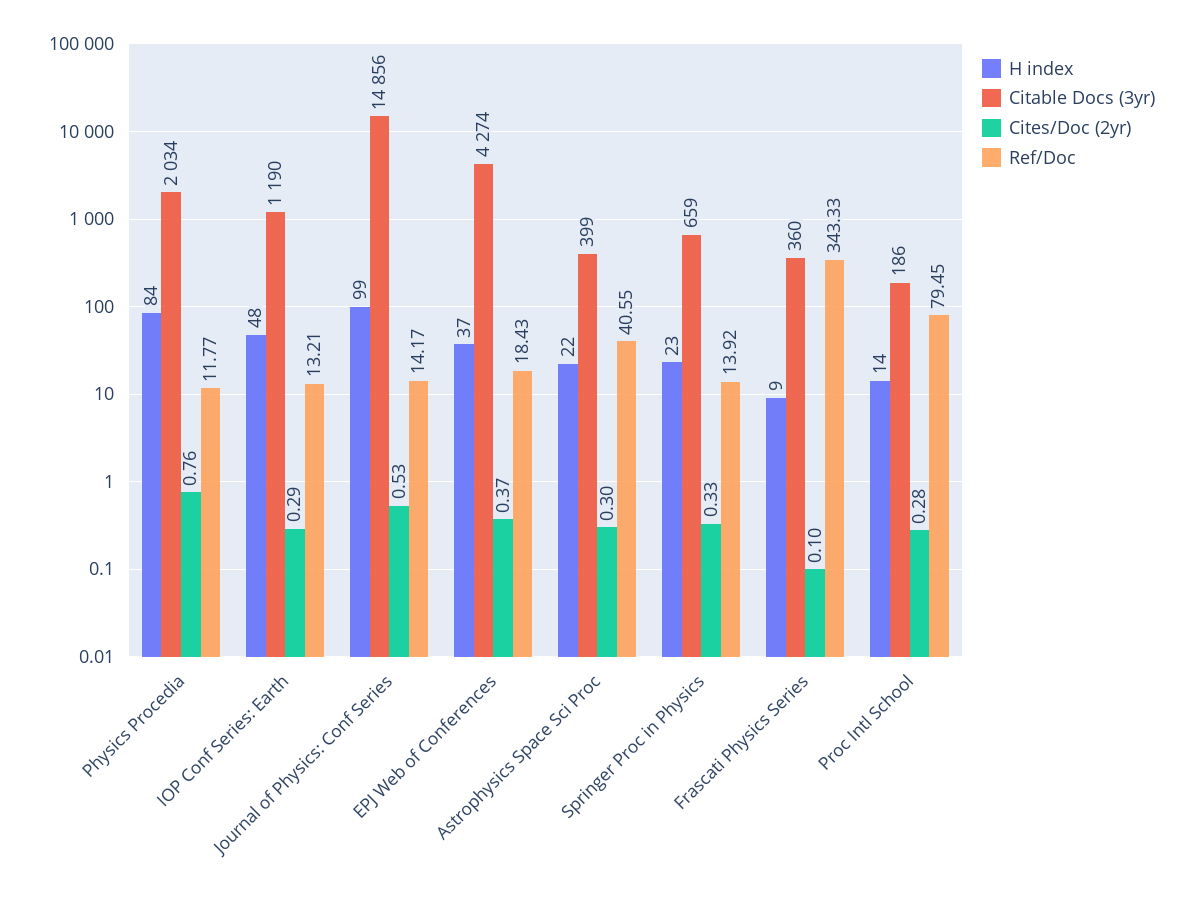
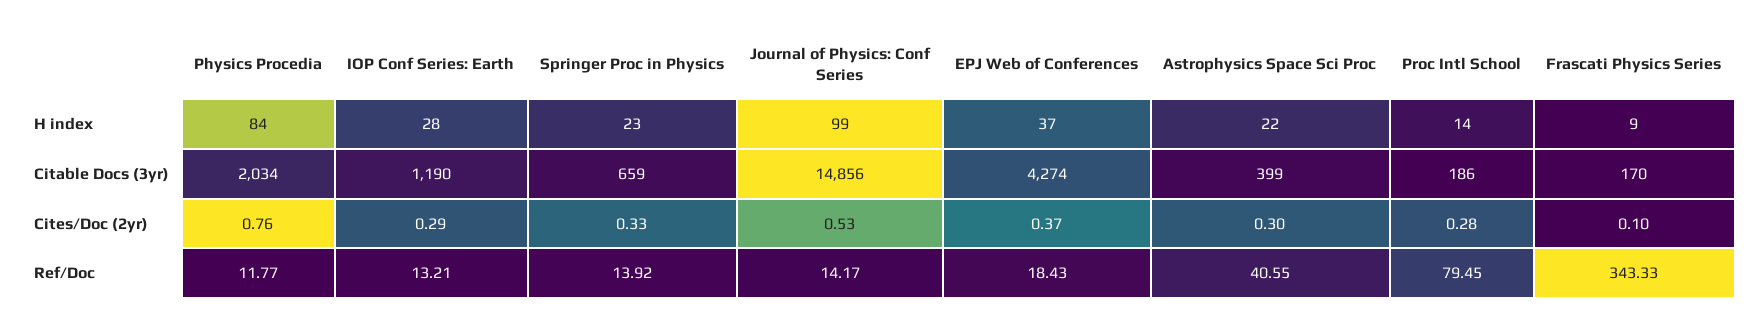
  {
    "H index": {
      "Physics Procedia": 84,
-     "IOP Conf Series: Earth": 48,
+     "IOP Conf Series: Earth": 28,
      "Journal of Physics: Conf Series": 99,
      "EPJ Web of Conferences": 37,
      "Astrophysics Space Sci Proc": 22,
      "Springer Proc in Physics": 23,
      "Frascati Physics Series": 9,
      "Proc Intl School": 14
    },
    "Citable Docs (3yr)": {
      "Physics Procedia": 2034,
      "IOP Conf Series: Earth": 1190,
      "Journal of Physics: Conf Series": 14856,
      "EPJ Web of Conferences": 4274,
      "Astrophysics Space Sci Proc": 399,
      "Springer Proc in Physics": 659,
-     "Frascati Physics Series": 360,
+     "Frascati Physics Series": 170,
      "Proc Intl School": 186
    },
    "Cites/Doc (2yr)": {
      "Physics Procedia": 0.76,
      "IOP Conf Series: Earth": 0.29,
      "Journal of Physics: Conf Series": 0.53,
      "EPJ Web of Conferences": 0.37,
      "Astrophysics Space Sci Proc": 0.3,
      "Springer Proc in Physics": 0.33,
      "Frascati Physics Series": 0.1,
      "Proc Intl School": 0.28
    },
    "Ref/Doc": {
      "Physics Procedia": 11.77,
      "IOP Conf Series: Earth": 13.21,
      "Journal of Physics: Conf Series": 14.17,
      "EPJ Web of Conferences": 18.43,
      "Astrophysics Space Sci Proc": 40.55,
      "Springer Proc in Physics": 13.92,
      "Frascati Physics Series": 343.33,
      "Proc Intl School": 79.45
    }
  }

